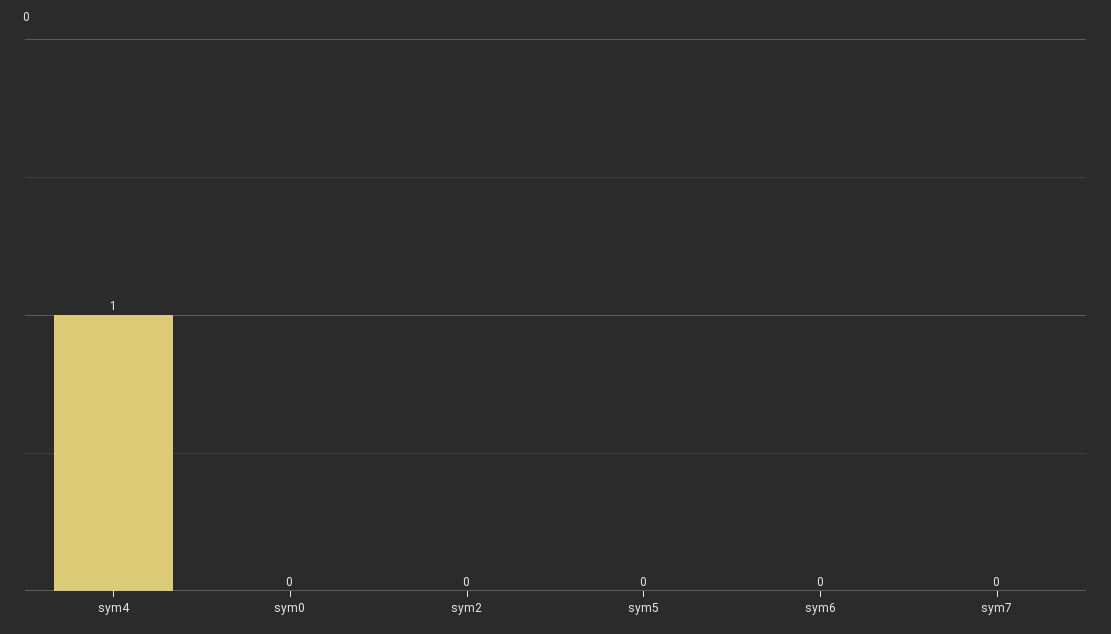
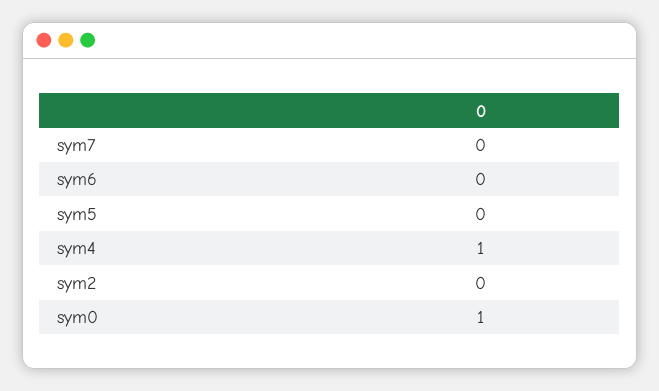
  {
    "sym4": 1,
-   "sym0": 0,
+   "sym0": 1,
    "sym2": 0,
    "sym5": 0,
    "sym6": 0,
    "sym7": 0
  }

